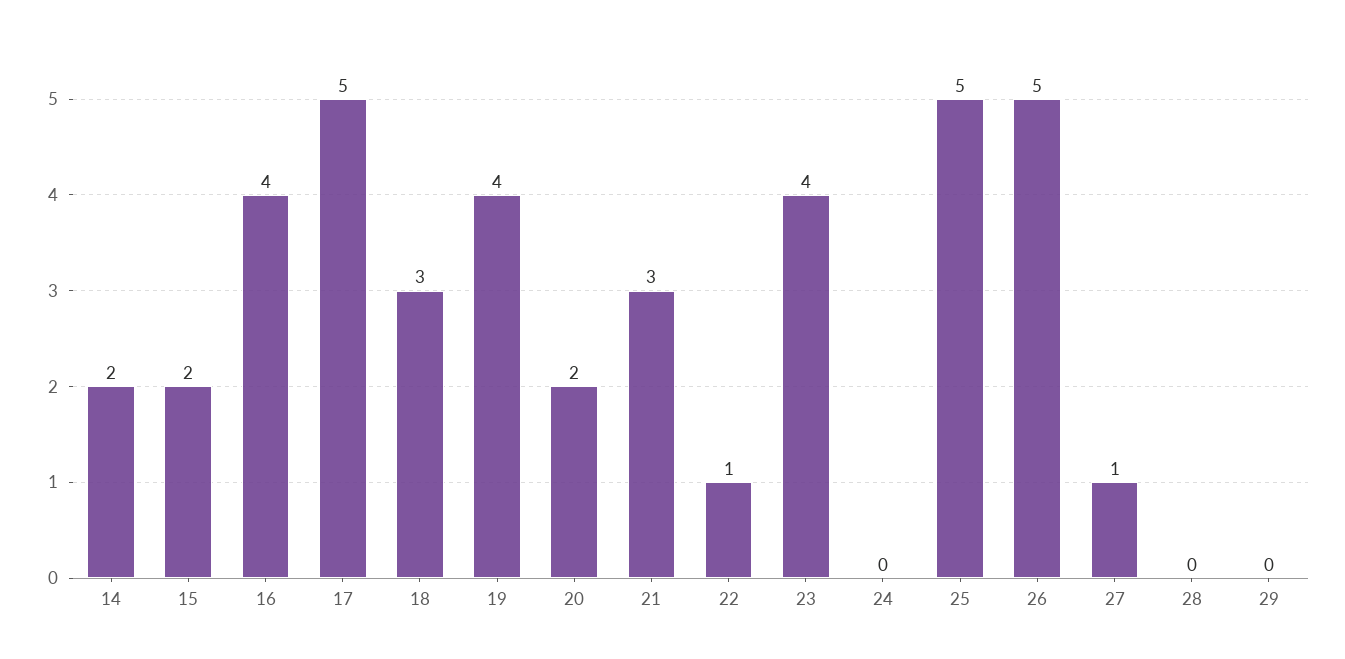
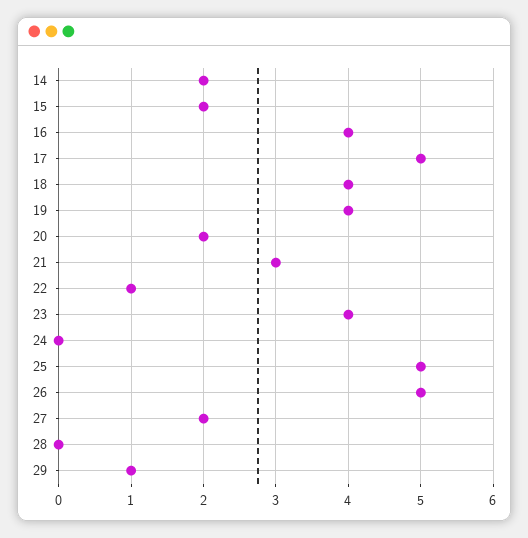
  {
    "14": 2,
    "15": 2,
    "16": 4,
    "17": 5,
-   "18": 3,
+   "18": 4,
    "19": 4,
    "20": 2,
    "21": 3,
    "22": 1,
    "23": 4,
    "24": 0,
    "25": 5,
    "26": 5,
-   "27": 1,
+   "27": 2,
    "28": 0,
-   "29": 0
+   "29": 1
  }

